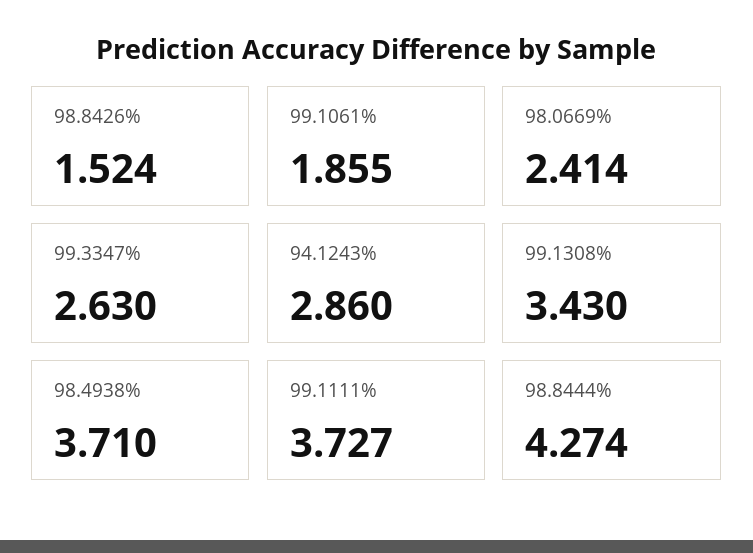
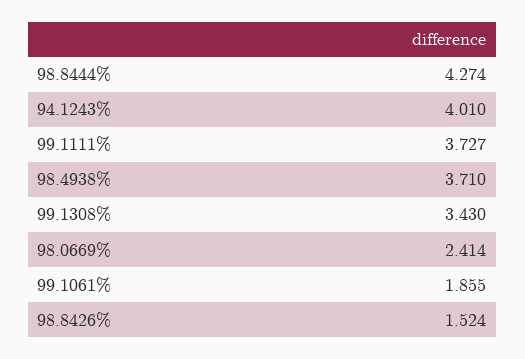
  {
    "98.8426%": 1.524,
    "99.1061%": 1.855,
    "98.0669%": 2.414,
-   "99.3347%": 2.63,
-   "94.1243%": 2.86,
+   "94.1243%": 4.01,
    "99.1308%": 3.43,
    "98.4938%": 3.71,
    "99.1111%": 3.727,
    "98.8444%": 4.274
  }

